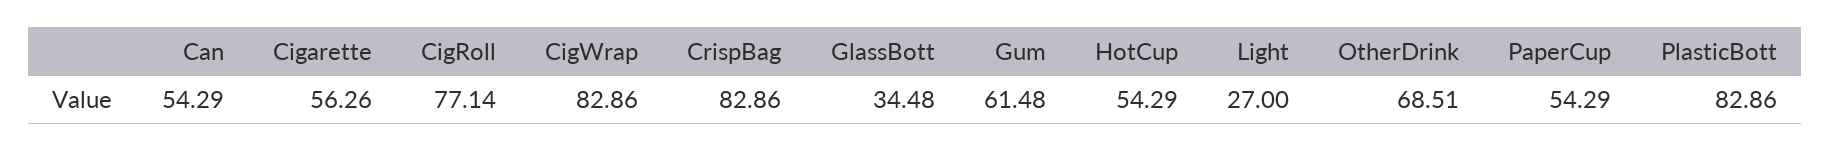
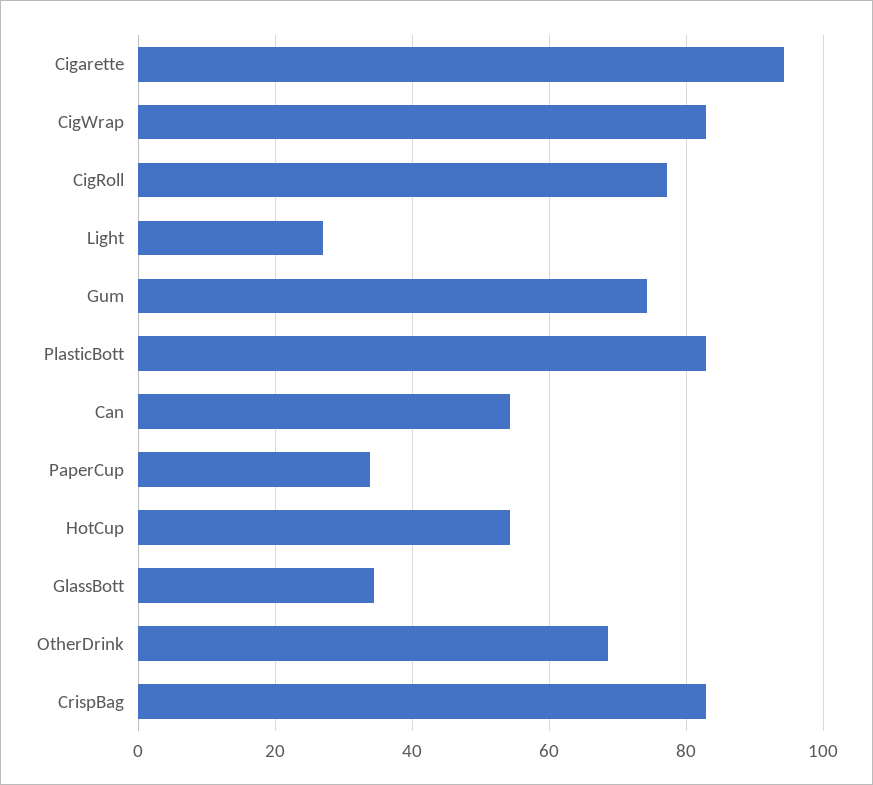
  {
    "Can": 54.29,
-   "Cigarette": 56.26,
+   "Cigarette": 94,
    "CigRoll": 77.14,
    "CigWrap": 82.86,
    "CrispBag": 82.86,
    "GlassBott": 34.48,
-   "Gum": 61.48,
+   "Gum": 74,
    "HotCup": 54.29,
    "Light": 27,
    "OtherDrink": 68.51,
-   "PaperCup": 54.29,
+   "PaperCup": 34,
    "PlasticBott": 82.86
  }

